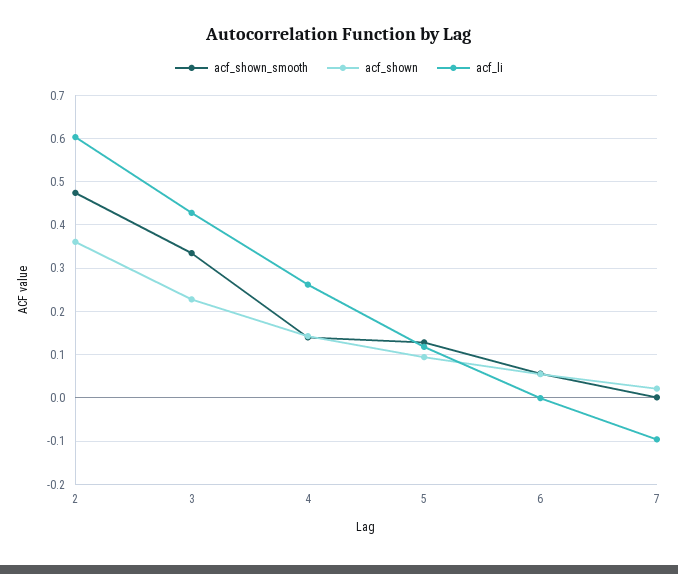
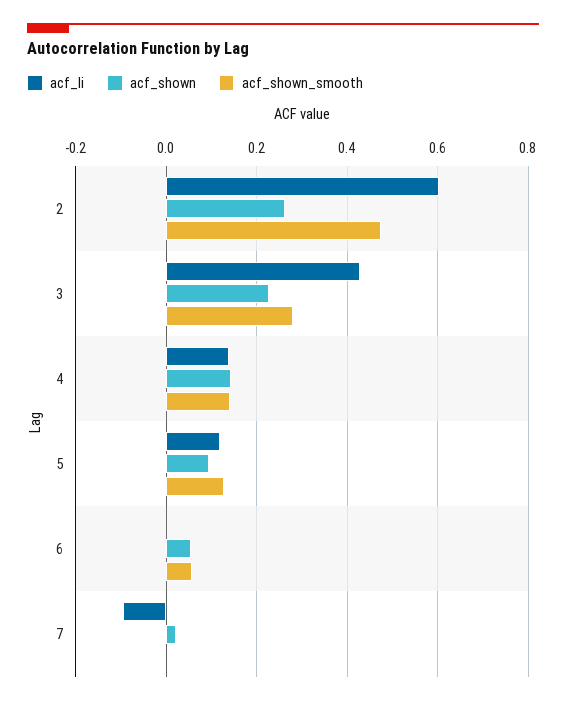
  {
    "acf_shown_smooth": {
      "2": 0.48,
-     "3": 0.34,
+     "3": 0.28,
      "4": 0.14,
      "5": 0.12,
      "6": 0.06,
      "7": 0
    },
    "acf_shown": {
-     "2": 0.36,
+     "2": 0.26,
      "3": 0.22,
      "4": 0.14,
      "5": 0.1,
      "6": 0.06,
      "7": 0.02
    },
    "acf_li": {
      "2": 0.6,
      "3": 0.42,
-     "4": 0.26,
+     "4": 0.14,
      "5": 0.12,
      "6": 0,
      "7": -0.1
    }
  }

